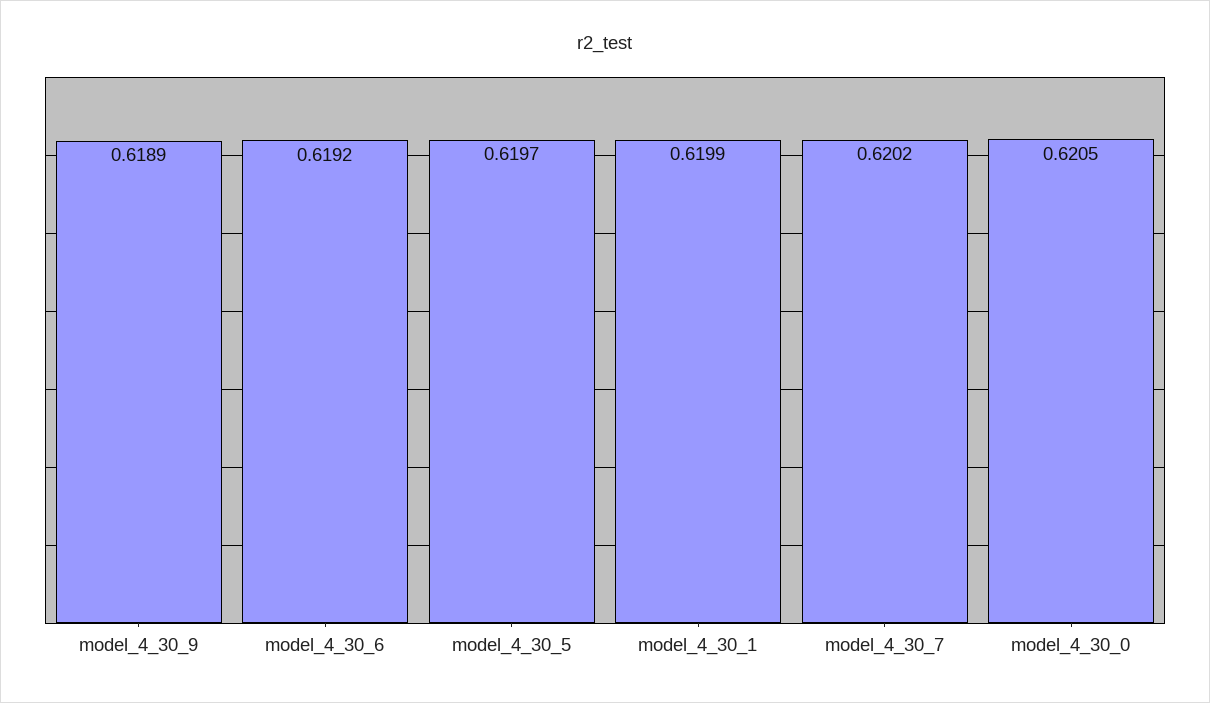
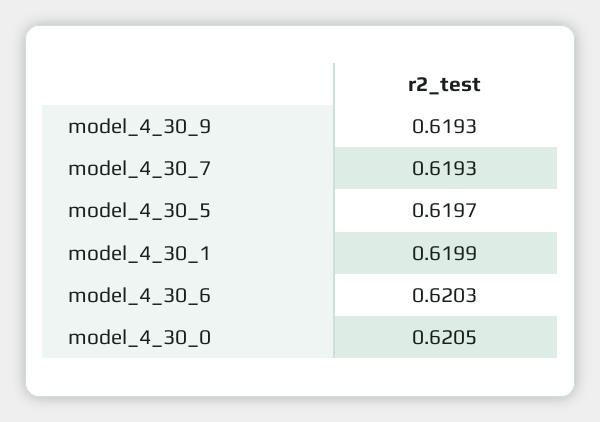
  {
-   "model_4_30_9": 0.6189,
+   "model_4_30_9": 0.6193,
-   "model_4_30_6": 0.6192,
+   "model_4_30_6": 0.6203,
    "model_4_30_5": 0.6197,
    "model_4_30_1": 0.6199,
-   "model_4_30_7": 0.6202,
+   "model_4_30_7": 0.6193,
    "model_4_30_0": 0.6205
  }

